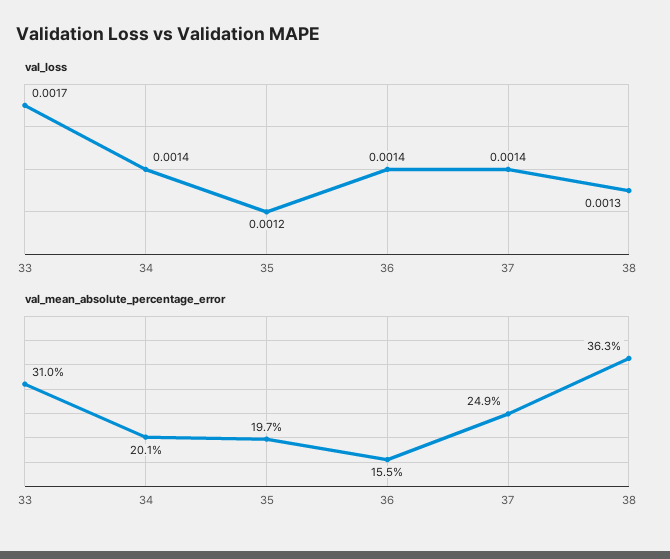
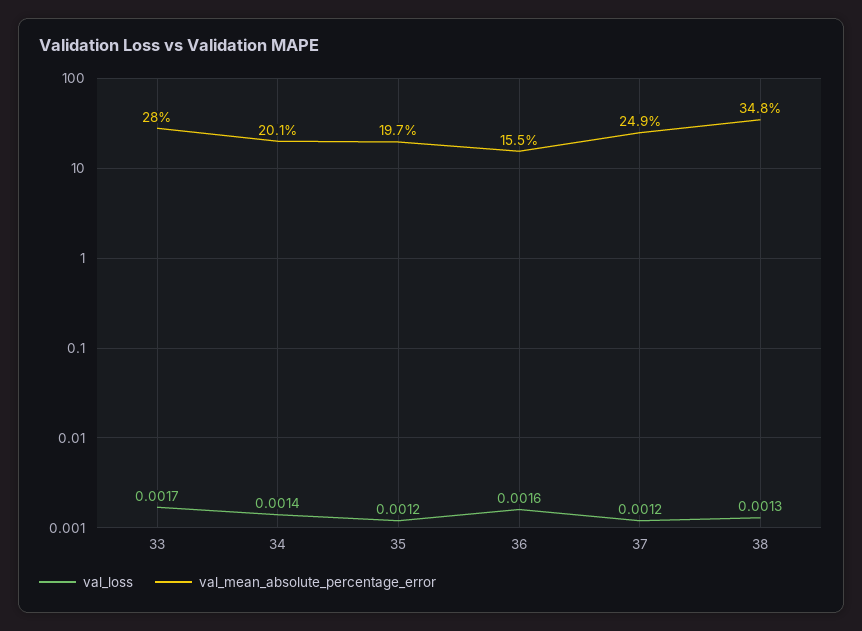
  {
    "val_loss": {
      "33": 0.0017,
      "34": 0.0014,
      "35": 0.0012,
-     "36": 0.0014,
+     "36": 0.0016,
-     "37": 0.0014,
+     "37": 0.0012,
      "38": 0.0013
    },
    "val_mean_absolute_percentage_error": {
-     "33": 31,
+     "33": 28,
      "34": 20.1,
      "35": 19.7,
      "36": 15.5,
      "37": 24.9,
-     "38": 36.3
+     "38": 34.8
    }
  }

